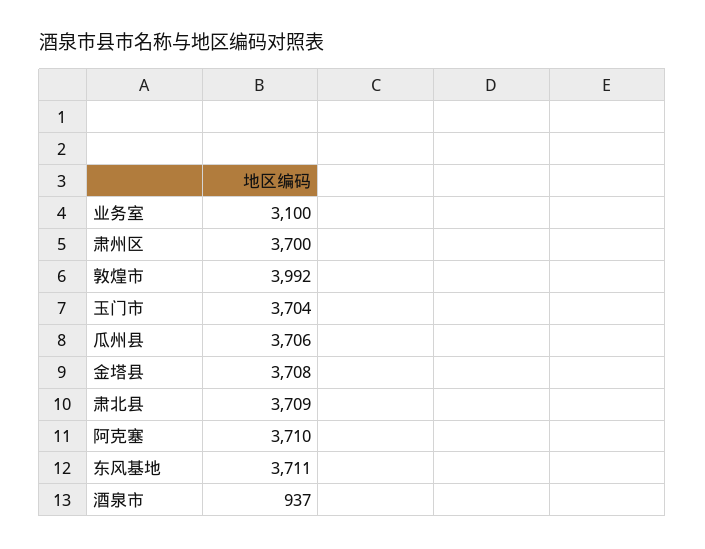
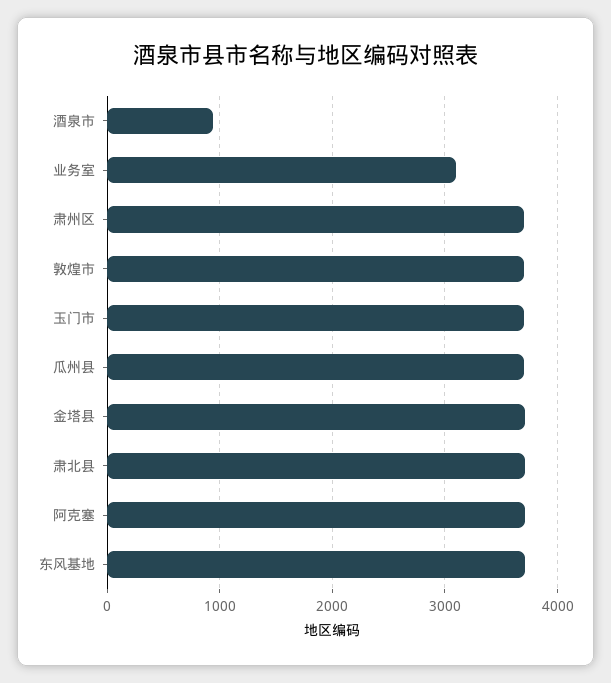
  {
    "业务室": 3100,
    "肃州区": 3700,
-   "敦煌市": 3992,
+   "敦煌市": 3700,
    "玉门市": 3704,
    "瓜州县": 3706,
    "金塔县": 3708,
    "肃北县": 3709,
    "阿克塞": 3710,
    "东风基地": 3711,
    "酒泉市": 937
  }

